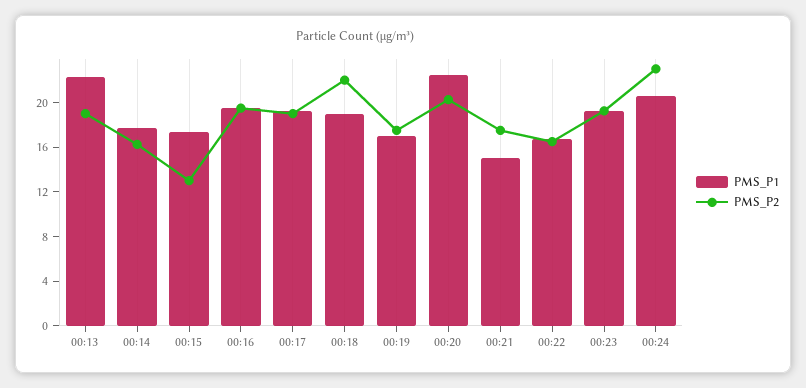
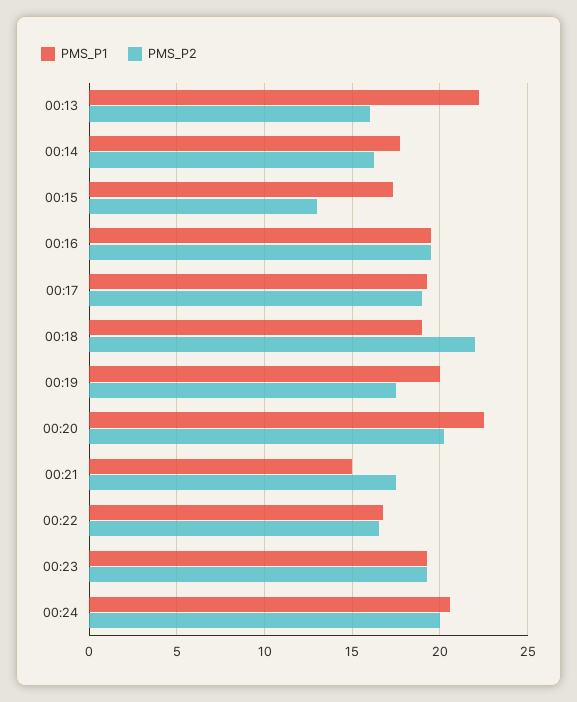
  {
    "PMS_P1": {
      "00:13": 22.5,
      "00:14": 18,
      "00:15": 17.5,
      "00:16": 19.5,
      "00:17": 19.5,
      "00:18": 19,
-     "00:19": 17,
+     "00:19": 20,
      "00:20": 22.5,
      "00:21": 15,
      "00:22": 17,
      "00:23": 19.5,
      "00:24": 20.5
    },
    "PMS_P2": {
-     "00:13": 19,
+     "00:13": 16,
      "00:14": 16.5,
      "00:15": 13,
      "00:16": 19.5,
      "00:17": 19,
      "00:18": 22,
      "00:19": 17.5,
      "00:20": 20.5,
      "00:21": 17.5,
      "00:22": 16.5,
      "00:23": 19.5,
-     "00:24": 23
+     "00:24": 20
    }
  }

